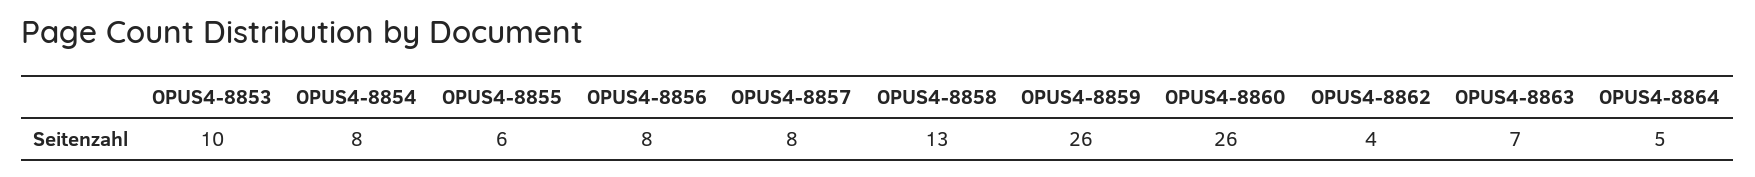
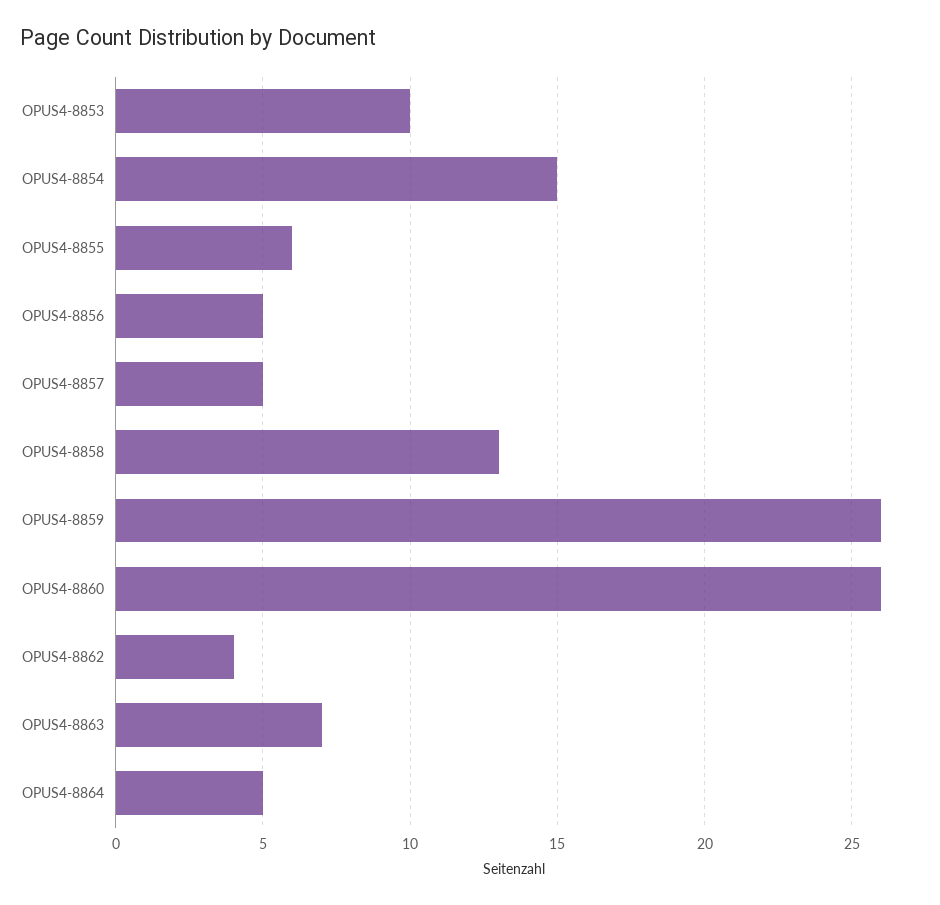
  {
    "OPUS4-8853": 10,
-   "OPUS4-8854": 8,
+   "OPUS4-8854": 15,
    "OPUS4-8855": 6,
-   "OPUS4-8856": 8,
+   "OPUS4-8856": 5,
-   "OPUS4-8857": 8,
+   "OPUS4-8857": 5,
    "OPUS4-8858": 13,
    "OPUS4-8859": 26,
    "OPUS4-8860": 26,
    "OPUS4-8862": 4,
    "OPUS4-8863": 7,
    "OPUS4-8864": 5
  }

